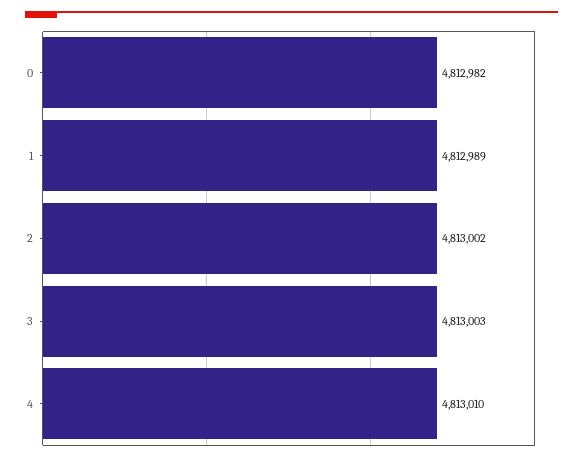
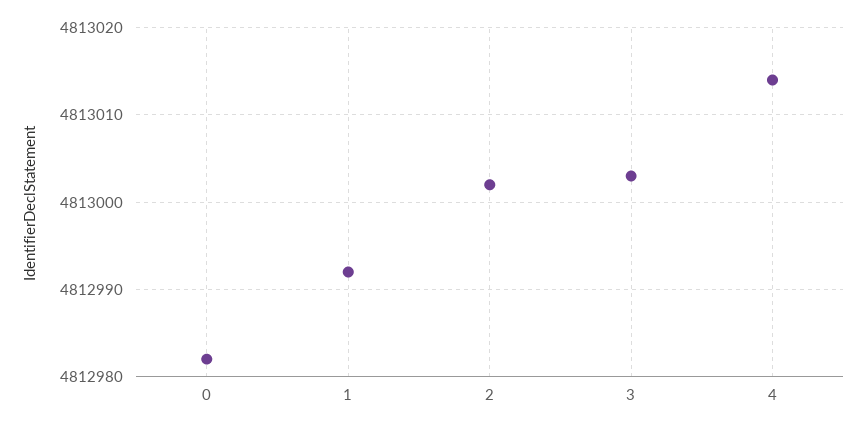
  {
    "0": 4812982,
-   "1": 4812989,
+   "1": 4812992,
    "2": 4813002,
    "3": 4813003,
-   "4": 4813010
+   "4": 4813014
  }

